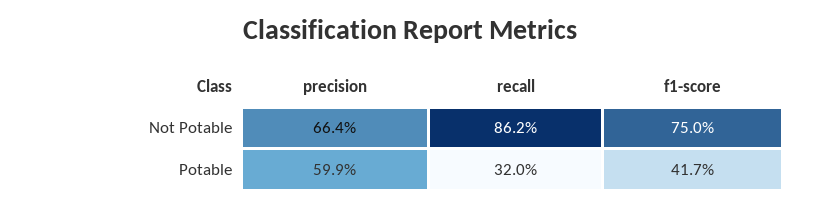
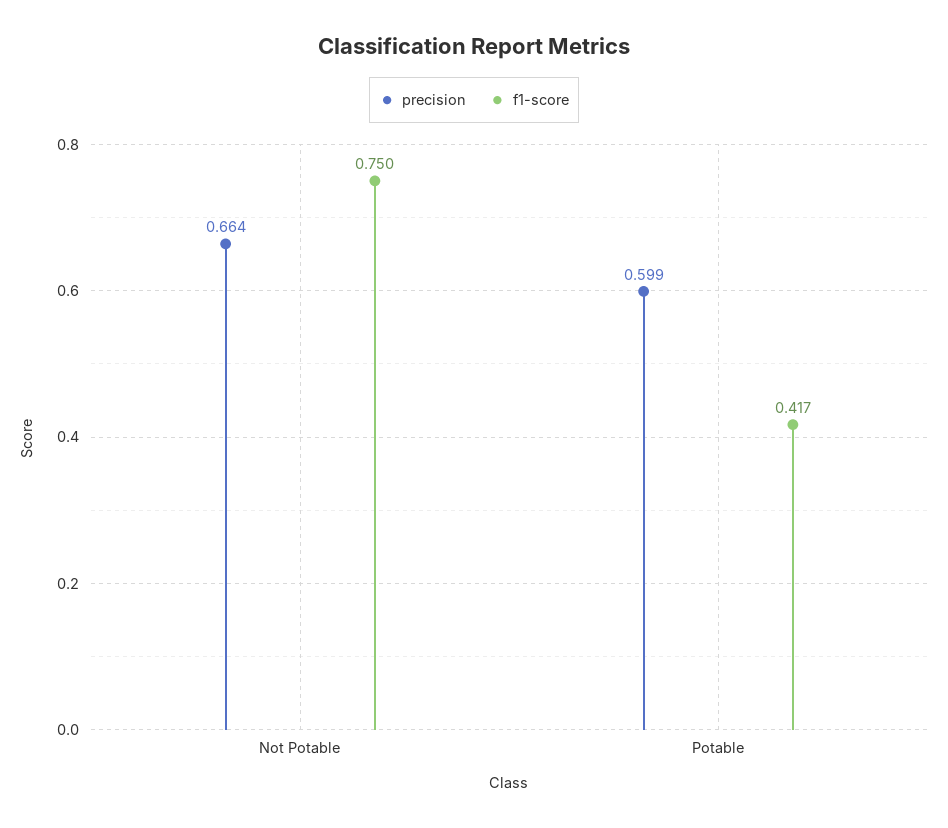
  {
    "precision": {
      "Not Potable": 0.664,
      "Potable": 0.599
    },
-   "recall": {
-     "Not Potable": 0.862,
-     "Potable": 0.32
-   },
    "f1-score": {
      "Not Potable": 0.75,
      "Potable": 0.417
    }
  }

